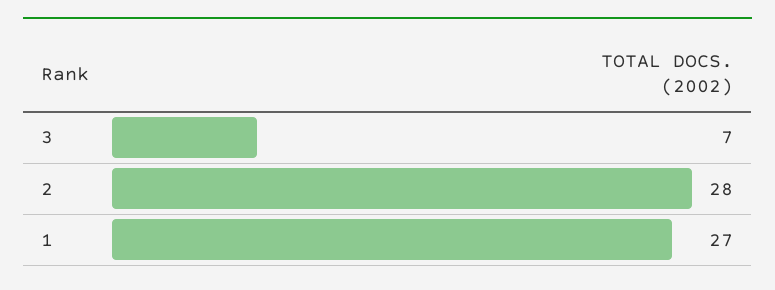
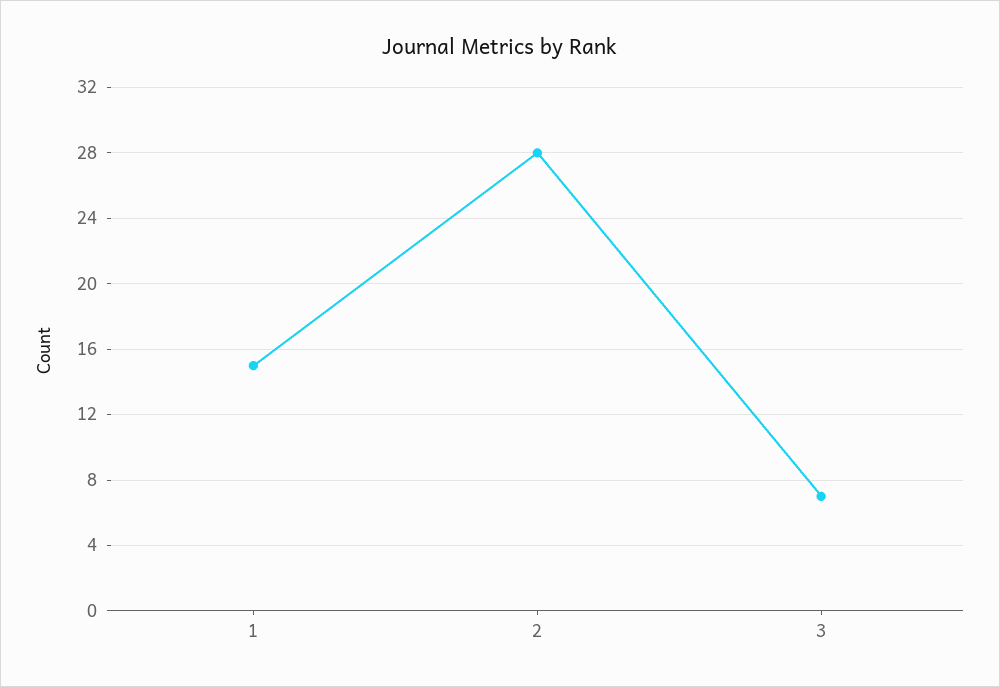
  {
    "3": 7,
    "2": 28,
-   "1": 27
+   "1": 15
  }

